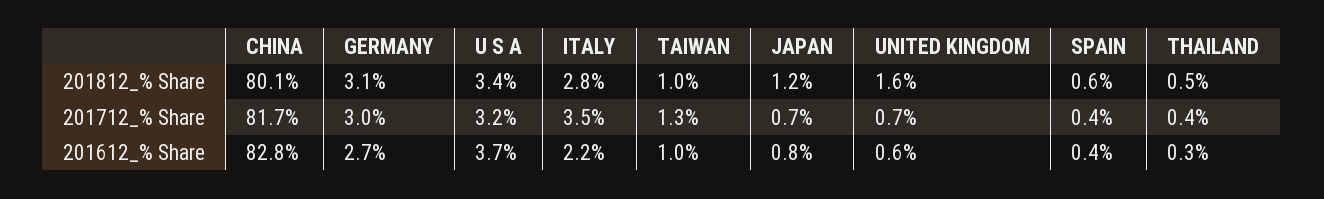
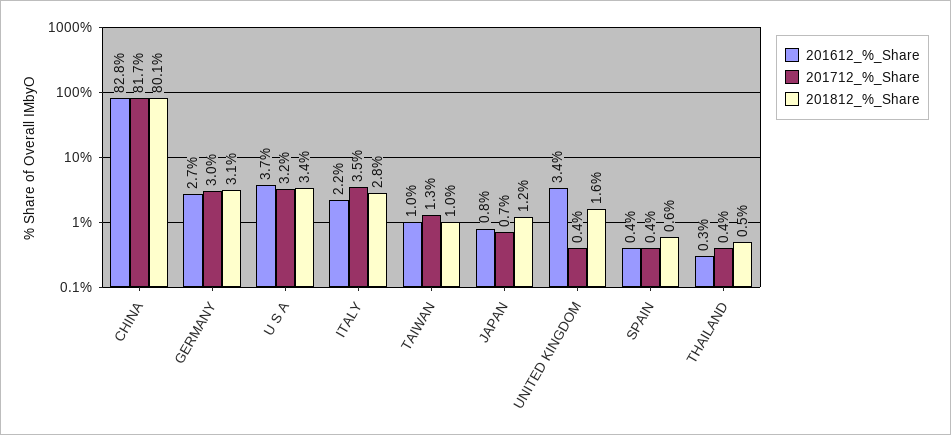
  {
    "201812_% Share": {
      "CHINA": 80.1,
      "GERMANY": 3.1,
      "U S A": 3.4,
      "ITALY": 2.8,
      "TAIWAN": 1,
      "JAPAN": 1.2,
      "UNITED KINGDOM": 1.6,
      "SPAIN": 0.6,
      "THAILAND": 0.5
    },
    "201712_% Share": {
      "CHINA": 81.7,
      "GERMANY": 3,
      "U S A": 3.2,
      "ITALY": 3.5,
      "TAIWAN": 1.3,
      "JAPAN": 0.7,
-     "UNITED KINGDOM": 0.7,
+     "UNITED KINGDOM": 0.4,
      "SPAIN": 0.4,
      "THAILAND": 0.4
    },
    "201612_% Share": {
      "CHINA": 82.8,
      "GERMANY": 2.7,
      "U S A": 3.7,
      "ITALY": 2.2,
      "TAIWAN": 1,
      "JAPAN": 0.8,
-     "UNITED KINGDOM": 0.6,
+     "UNITED KINGDOM": 3.4,
      "SPAIN": 0.4,
      "THAILAND": 0.3
    }
  }

